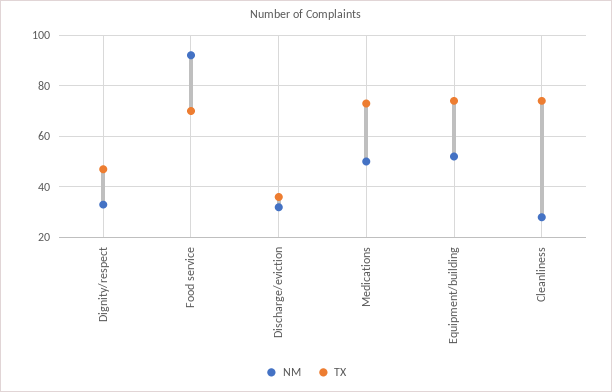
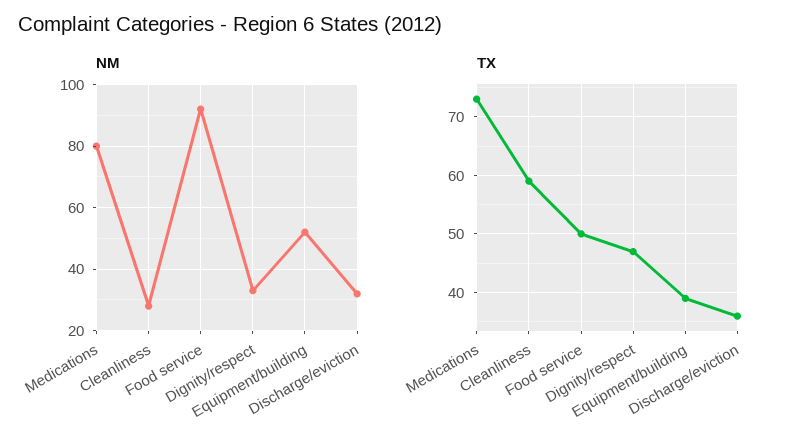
  {
    "NM": {
      "Dignity/respect": 35,
      "Food service": 90,
      "Discharge/eviction": 30,
-     "Medications": 50,
+     "Medications": 80,
      "Equipment/building": 50,
      "Cleanliness": 30
    },
    "TX": {
      "Dignity/respect": 45,
-     "Food service": 70,
+     "Food service": 50,
      "Discharge/eviction": 35,
      "Medications": 75,
-     "Equipment/building": 75,
+     "Equipment/building": 40,
-     "Cleanliness": 75
+     "Cleanliness": 60
    }
  }

